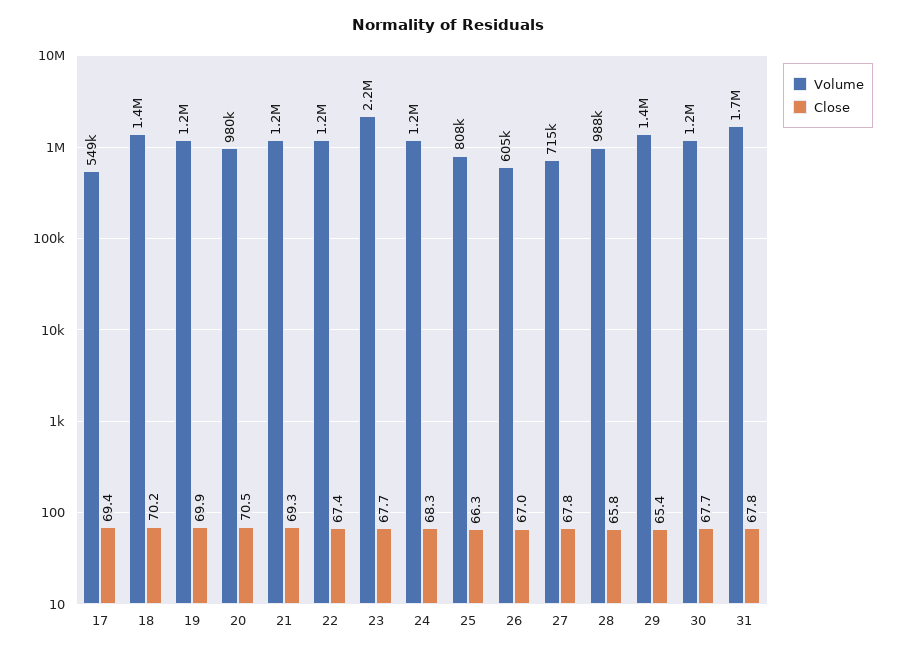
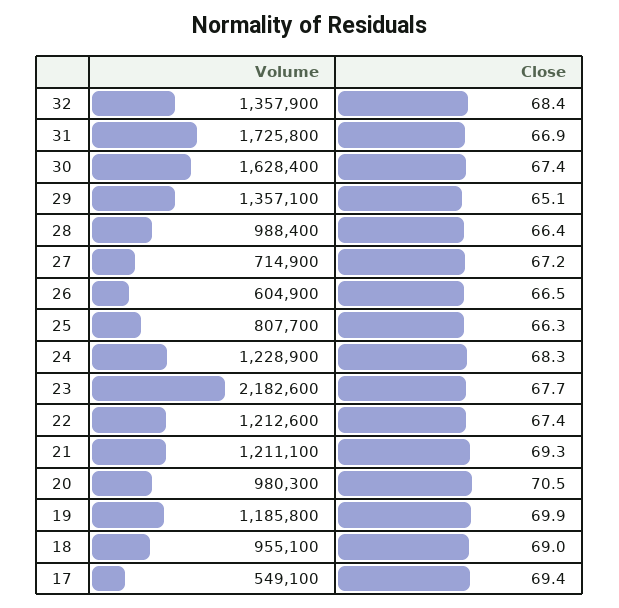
  {
    "Volume": {
      "17": 549100,
-     "18": 1400000,
+     "18": 955100,
      "19": 1185800,
      "20": 980300,
      "21": 1211100,
      "22": 1212600,
      "23": 2182600,
      "24": 1228900,
      "25": 807700,
      "26": 604900,
      "27": 714900,
      "28": 988400,
      "29": 1357100,
-     "30": 1200000,
+     "30": 1628400,
-     "31": 1725800
+     "31": 1725800,
+     "32": 1357900
    },
    "Close": {
      "17": 69.4,
-     "18": 70.2,
+     "18": 69,
      "19": 69.9,
      "20": 70.5,
      "21": 69.3,
      "22": 67.4,
      "23": 67.7,
      "24": 68.3,
      "25": 66.3,
-     "26": 67,
+     "26": 66.5,
-     "27": 67.8,
+     "27": 67.2,
-     "28": 65.8,
+     "28": 66.4,
-     "29": 65.4,
+     "29": 65.1,
-     "30": 67.7,
+     "30": 67.4,
-     "31": 67.8
+     "31": 66.9,
+     "32": 68.4
    }
  }

